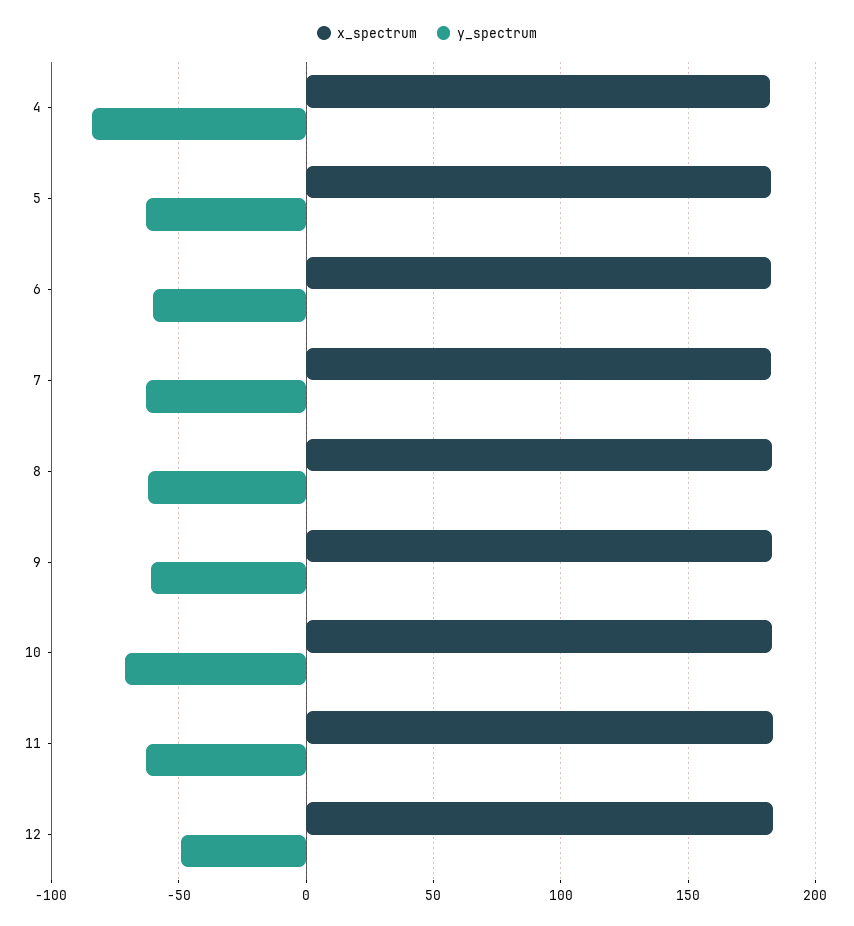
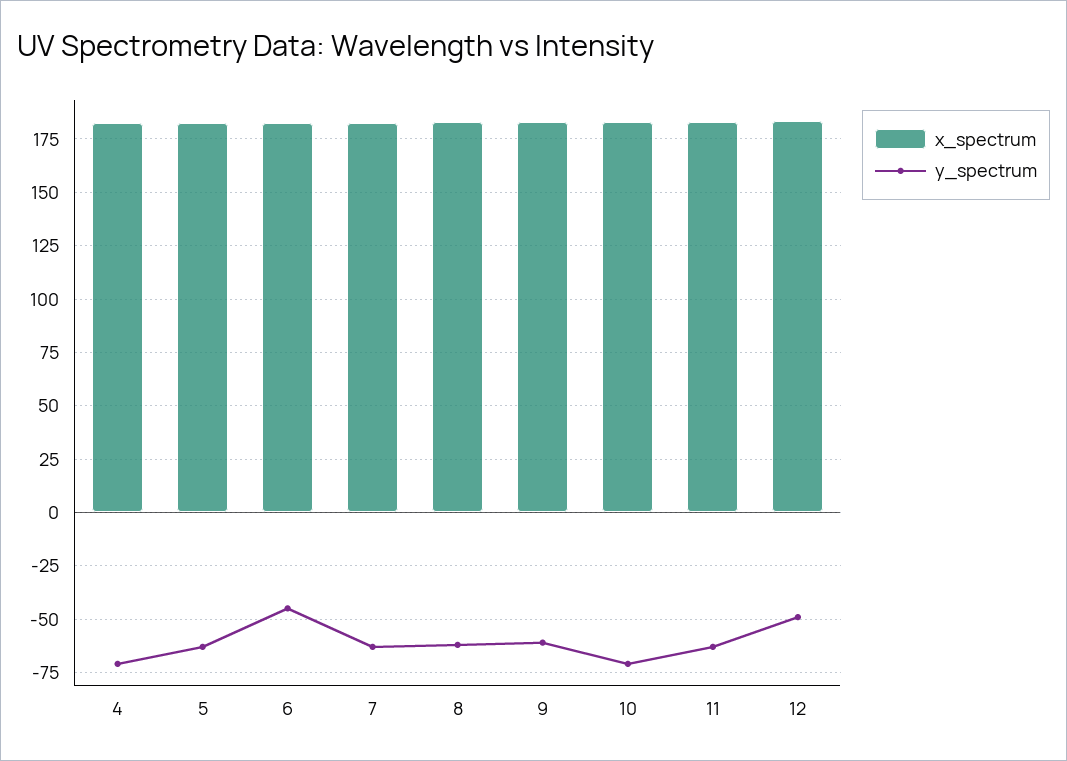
  {
    "x_spectrum": {
      "4": 180,
      "5": 180,
      "6": 185,
      "7": 185,
      "8": 185,
      "9": 185,
      "10": 185,
      "11": 185,
      "12": 185
    },
    "y_spectrum": {
-     "4": -85,
+     "4": -70,
      "5": -65,
-     "6": -60,
+     "6": -45,
      "7": -65,
      "8": -60,
      "9": -60,
      "10": -70,
      "11": -65,
      "12": -50
    }
  }

